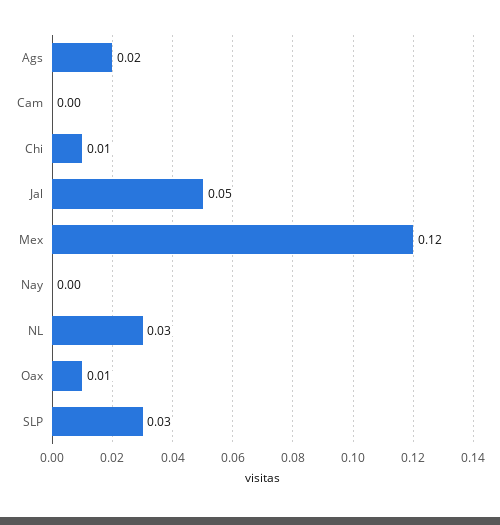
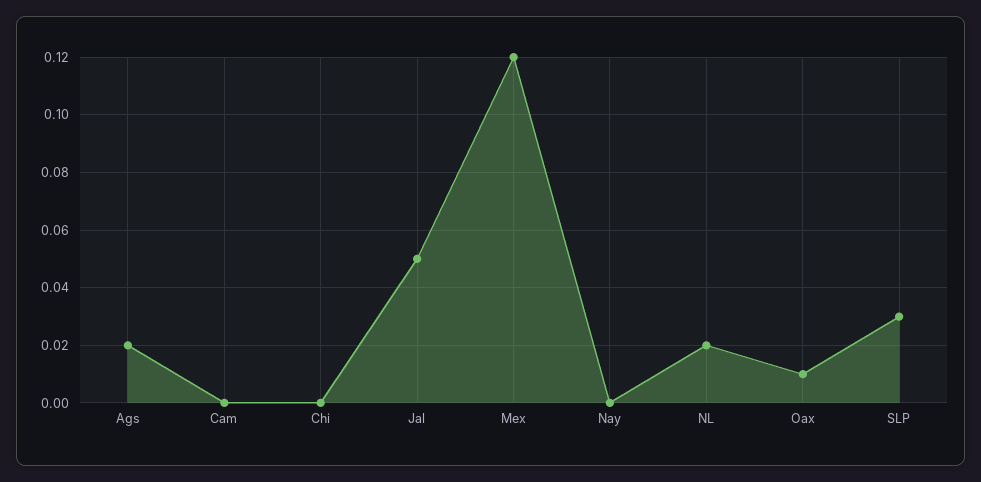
  {
    "Ags": 0.02,
    "Cam": 0,
-   "Chi": 0.01,
+   "Chi": 0,
    "Jal": 0.05,
    "Mex": 0.12,
    "Nay": 0,
-   "NL": 0.03,
+   "NL": 0.02,
    "Oax": 0.01,
    "SLP": 0.03
  }

